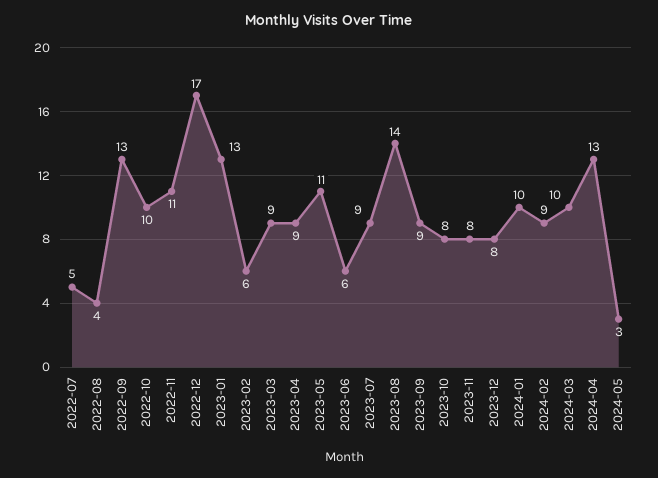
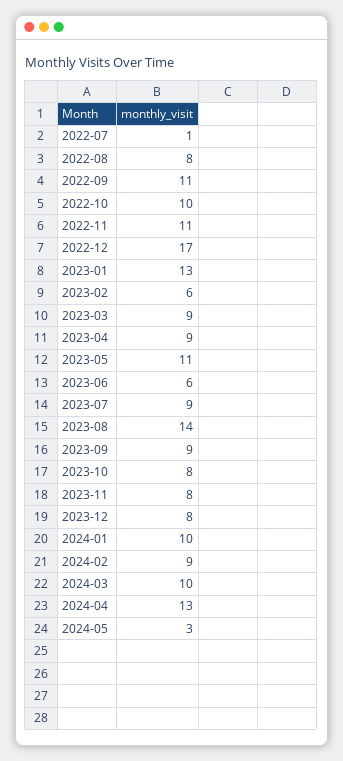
  {
-   "2022-07": 5,
+   "2022-07": 1,
-   "2022-08": 4,
+   "2022-08": 8,
-   "2022-09": 13,
+   "2022-09": 11,
    "2022-10": 10,
    "2022-11": 11,
    "2022-12": 17,
    "2023-01": 13,
    "2023-02": 6,
    "2023-03": 9,
    "2023-04": 9,
    "2023-05": 11,
    "2023-06": 6,
    "2023-07": 9,
    "2023-08": 14,
    "2023-09": 9,
    "2023-10": 8,
    "2023-11": 8,
    "2023-12": 8,
    "2024-01": 10,
    "2024-02": 9,
    "2024-03": 10,
    "2024-04": 13,
    "2024-05": 3
  }

